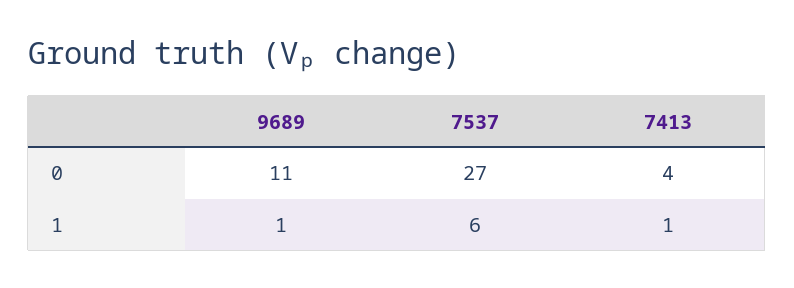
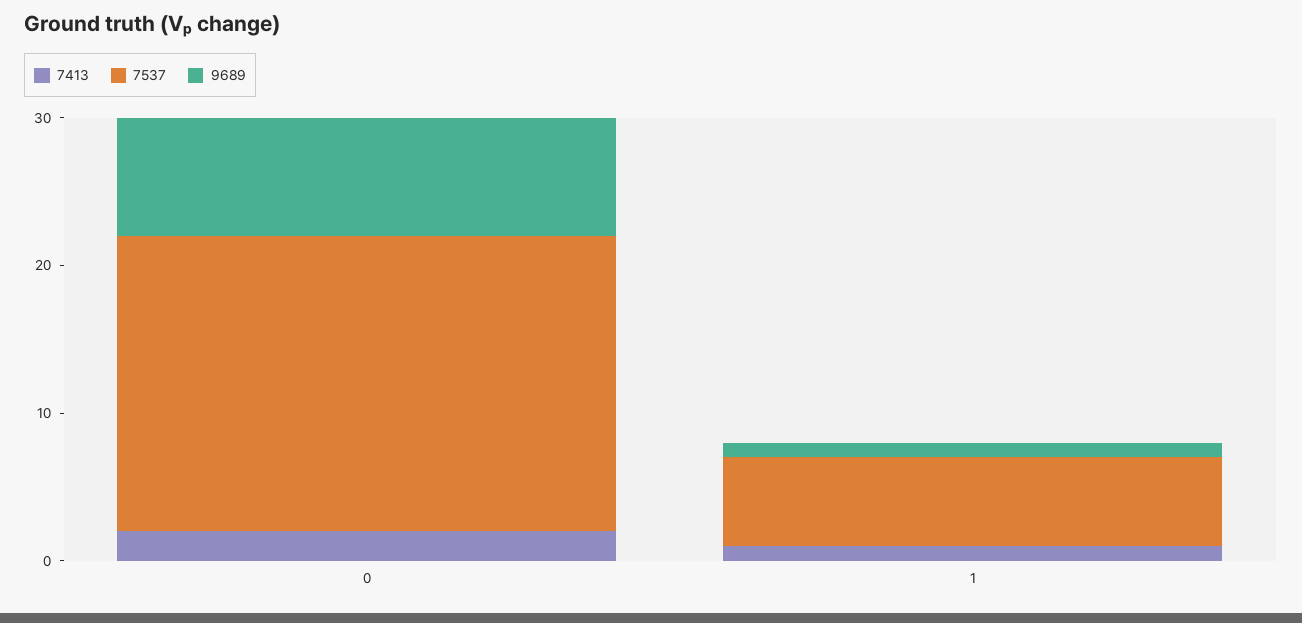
  {
    "9689": {
-     "0": 11,
+     "0": 8,
      "1": 1
    },
    "7537": {
-     "0": 27,
+     "0": 20,
      "1": 6
    },
    "7413": {
-     "0": 4,
+     "0": 2,
      "1": 1
    }
  }

